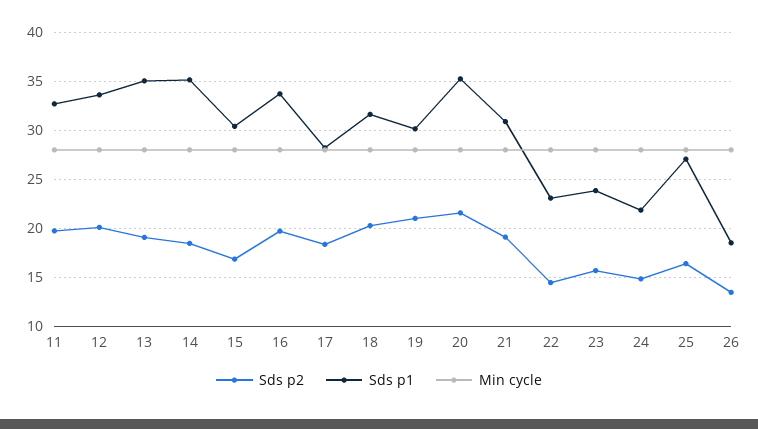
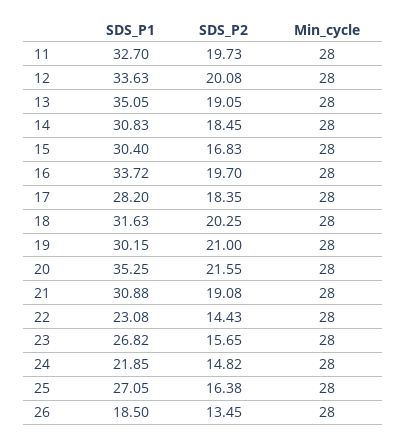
  {
    "Sds p2": {
      "11": 19.73,
      "12": 20.08,
      "13": 19.05,
      "14": 18.45,
      "15": 16.83,
      "16": 19.7,
      "17": 18.35,
      "18": 20.25,
      "19": 21,
      "20": 21.55,
      "21": 19.08,
      "22": 14.43,
      "23": 15.65,
      "24": 14.82,
      "25": 16.38,
      "26": 13.45
    },
    "Sds p1": {
      "11": 32.7,
      "12": 33.63,
      "13": 35.05,
-     "14": 35,
+     "14": 30.83,
      "15": 30.4,
      "16": 33.72,
      "17": 28.2,
      "18": 31.63,
      "19": 30.15,
      "20": 35.25,
      "21": 30.88,
      "22": 23.08,
-     "23": 24,
+     "23": 26.82,
      "24": 21.85,
      "25": 27.05,
      "26": 18.5
    },
    "Min cycle": {
      "11": 28,
      "12": 28,
      "13": 28,
      "14": 28,
      "15": 28,
      "16": 28,
      "17": 28,
      "18": 28,
      "19": 28,
      "20": 28,
      "21": 28,
      "22": 28,
      "23": 28,
      "24": 28,
      "25": 28,
      "26": 28
    }
  }

